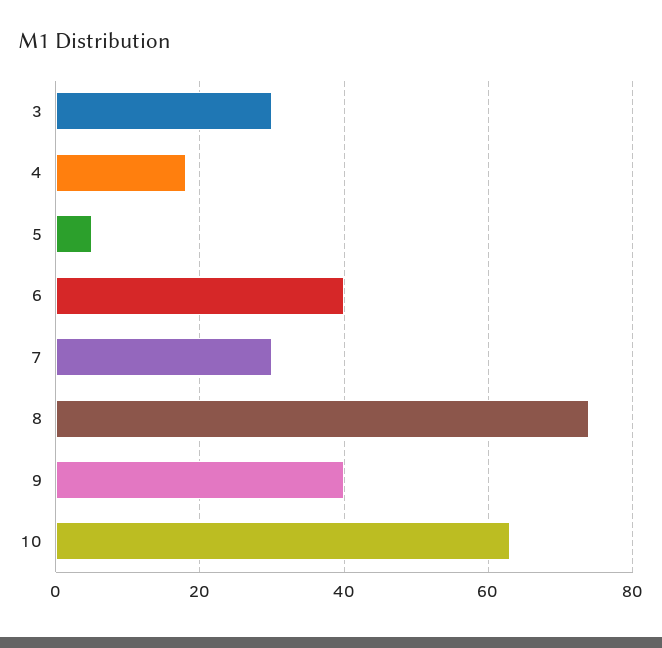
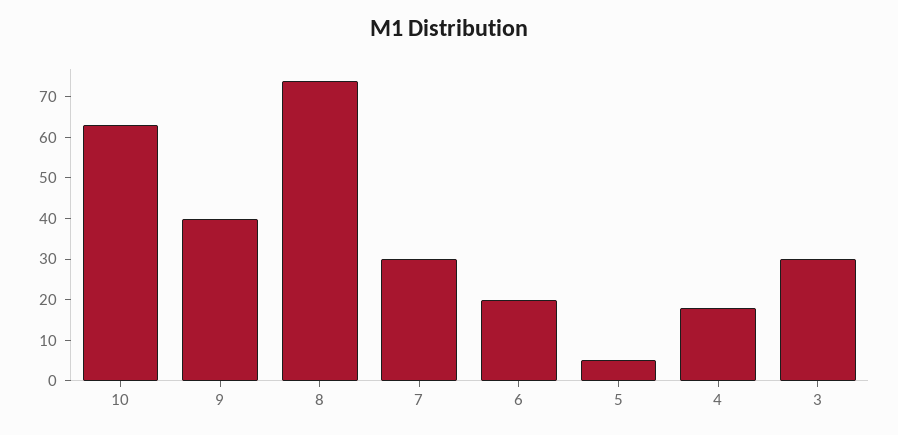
  {
    "3": 30,
    "4": 20,
    "5": 5,
-   "6": 40,
+   "6": 20,
    "7": 30,
    "8": 75,
    "9": 40,
    "10": 65
  }

